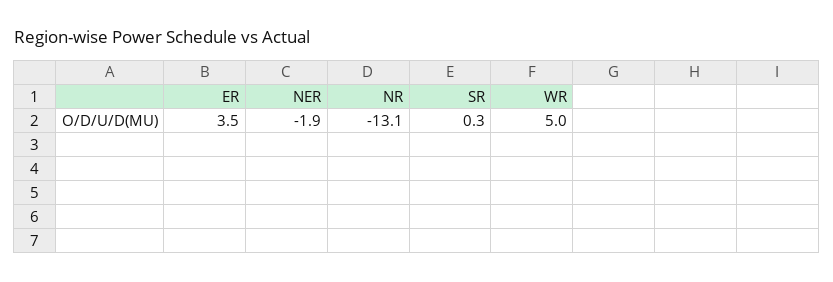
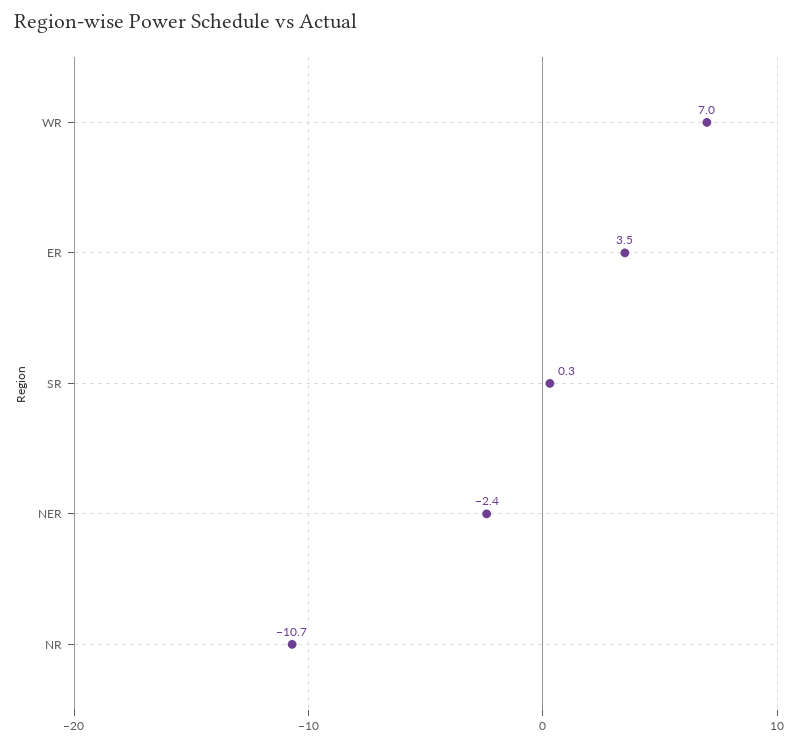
  {
    "ER": 3.5,
-   "NER": -1.9,
+   "NER": -2.4,
-   "NR": -13.1,
+   "NR": -10.7,
    "SR": 0.3,
-   "WR": 5
+   "WR": 7
  }

